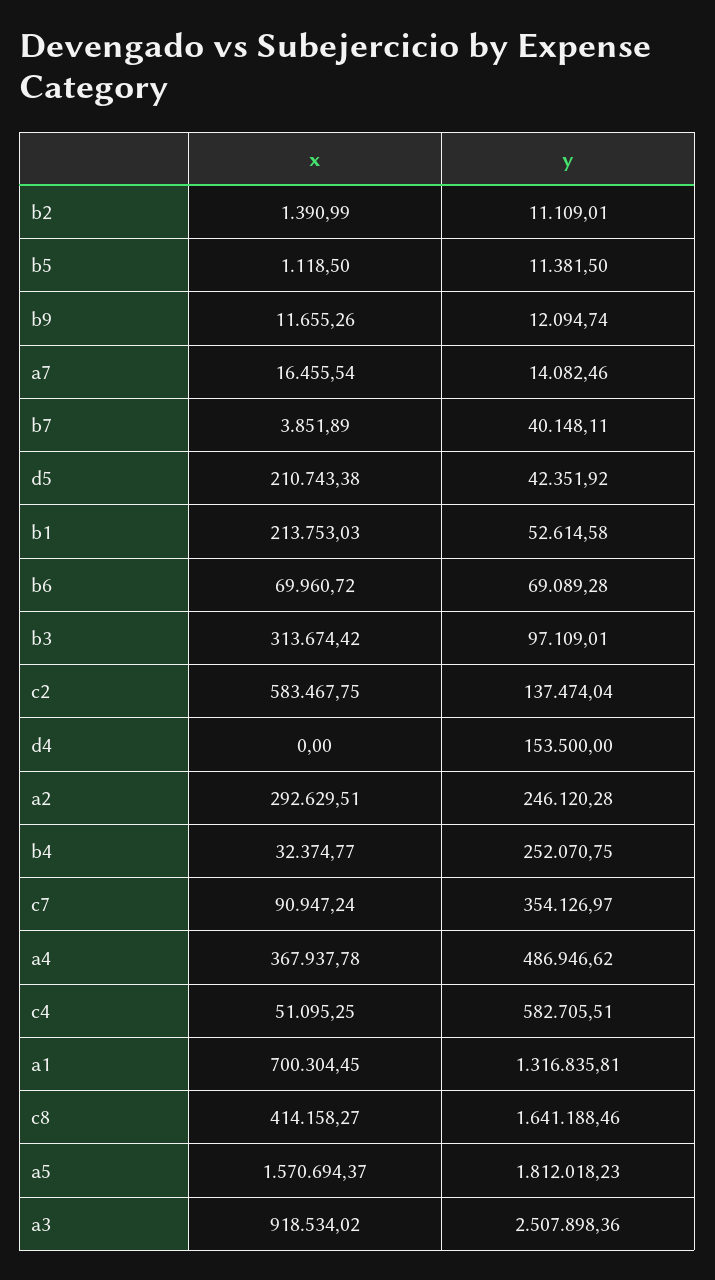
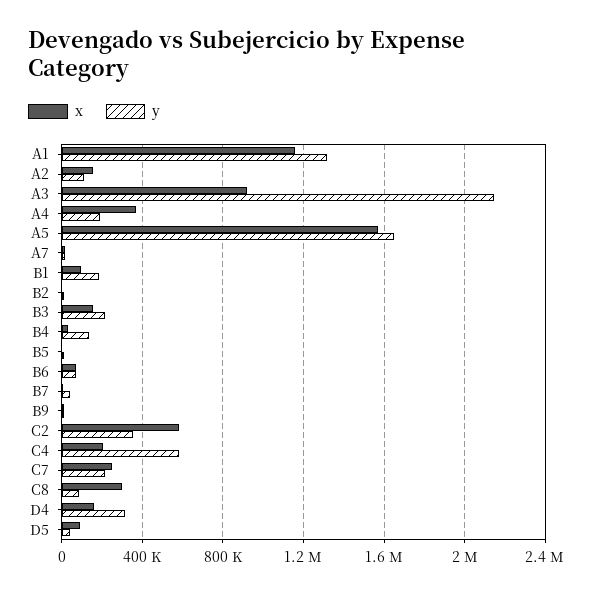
  {
    "x": {
      "b2": 1390.99,
      "b5": 1118.5,
      "b9": 11655.26,
      "a7": 16455.54,
      "b7": 3851.89,
-     "d5": 210743.38,
+     "d5": 100000,
-     "b1": 213753.03,
+     "b1": 100000,
      "b6": 69960.72,
-     "b3": 313674.42,
+     "b3": 150000,
      "c2": 583467.75,
-     "d4": 0,
+     "d4": 150000,
-     "a2": 292629.51,
+     "a2": 150000,
      "b4": 32374.77,
-     "c7": 90947.24,
+     "c7": 250000,
      "a4": 367937.78,
-     "c4": 51095.25,
+     "c4": 200000,
-     "a1": 700304.45,
+     "a1": 1150000,
-     "c8": 414158.27,
+     "c8": 300000,
      "a5": 1570694.37,
      "a3": 918534.02
    },
    "y": {
      "b2": 11109.01,
      "b5": 11381.5,
      "b9": 12094.74,
      "a7": 14082.46,
      "b7": 40148.11,
      "d5": 42351.92,
-     "b1": 52614.58,
+     "b1": 200000,
      "b6": 69089.28,
-     "b3": 97109.01,
+     "b3": 200000,
-     "c2": 137474.04,
+     "c2": 350000,
-     "d4": 153500,
+     "d4": 300000,
-     "a2": 246120.28,
+     "a2": 100000,
-     "b4": 252070.75,
+     "b4": 150000,
-     "c7": 354126.97,
+     "c7": 200000,
-     "a4": 486946.62,
+     "a4": 200000,
      "c4": 582705.51,
      "a1": 1316835.81,
-     "c8": 1641188.46,
+     "c8": 100000,
-     "a5": 1812018.23,
+     "a5": 1650000,
-     "a3": 2507898.36
+     "a3": 2150000
    }
  }

